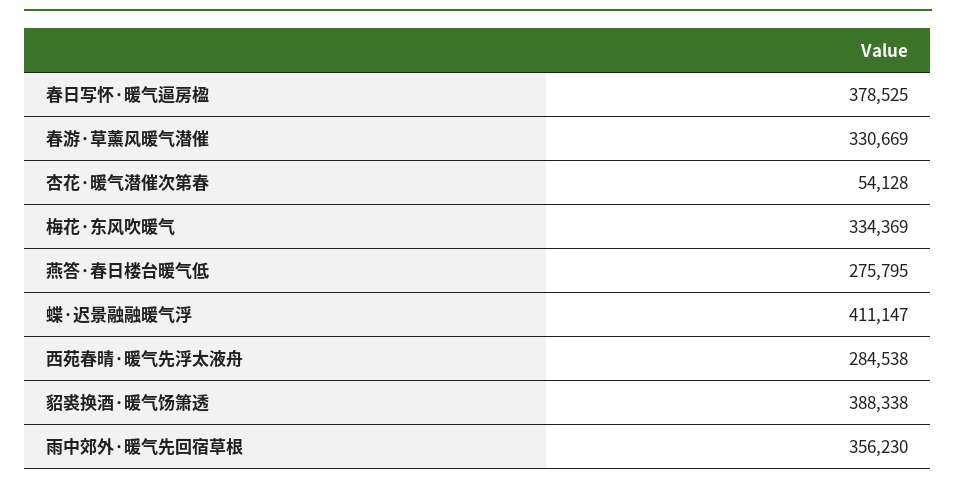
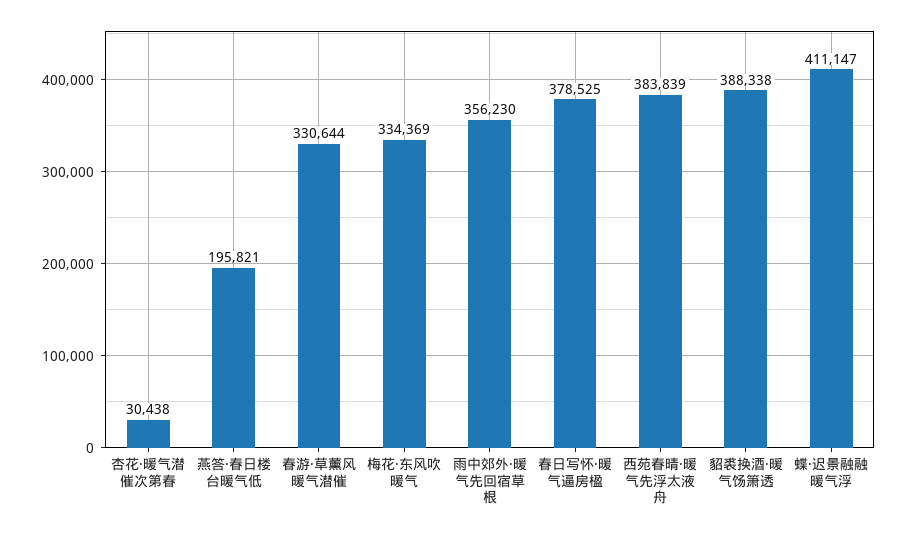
  {
    "春日写怀·暖气逼房楹": 378525,
-   "春游·草薰风暖气潜催": 330669,
+   "春游·草薰风暖气潜催": 330644,
-   "杏花·暖气潜催次第春": 54128,
+   "杏花·暖气潜催次第春": 30438,
    "梅花·东风吹暖气": 334369,
-   "燕答·春日楼台暖气低": 275795,
+   "燕答·春日楼台暖气低": 195821,
    "蝶·迟景融融暖气浮": 411147,
-   "西苑春晴·暖气先浮太液舟": 284538,
+   "西苑春晴·暖气先浮太液舟": 383839,
    "貂裘换酒·暖气饧箫透": 388338,
    "雨中郊外·暖气先回宿草根": 356230
  }

